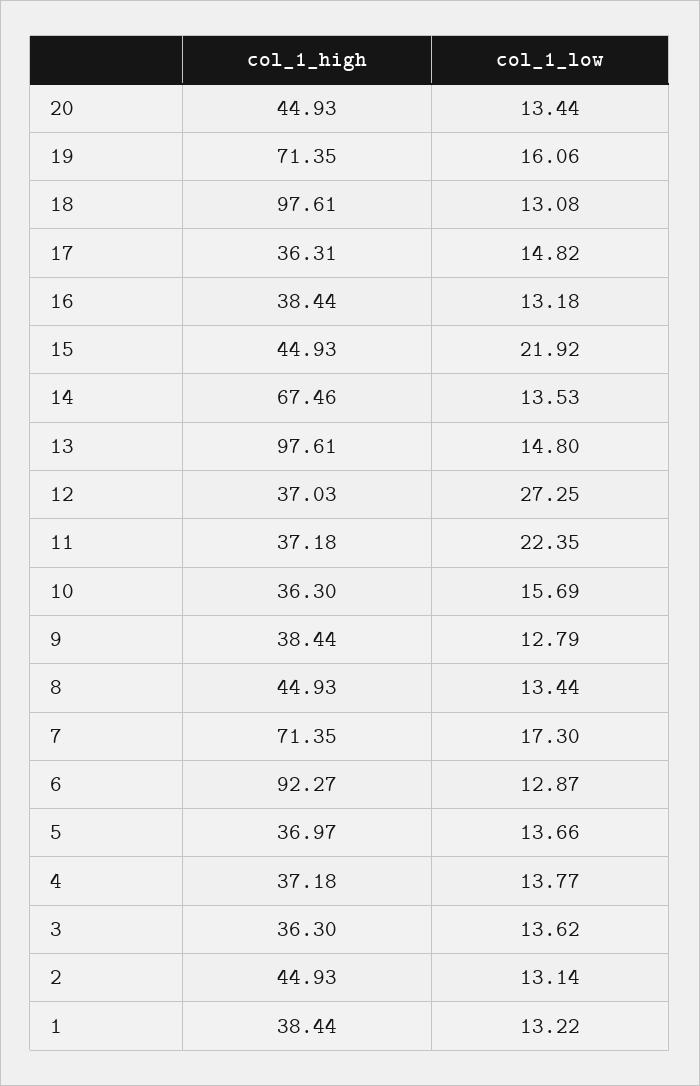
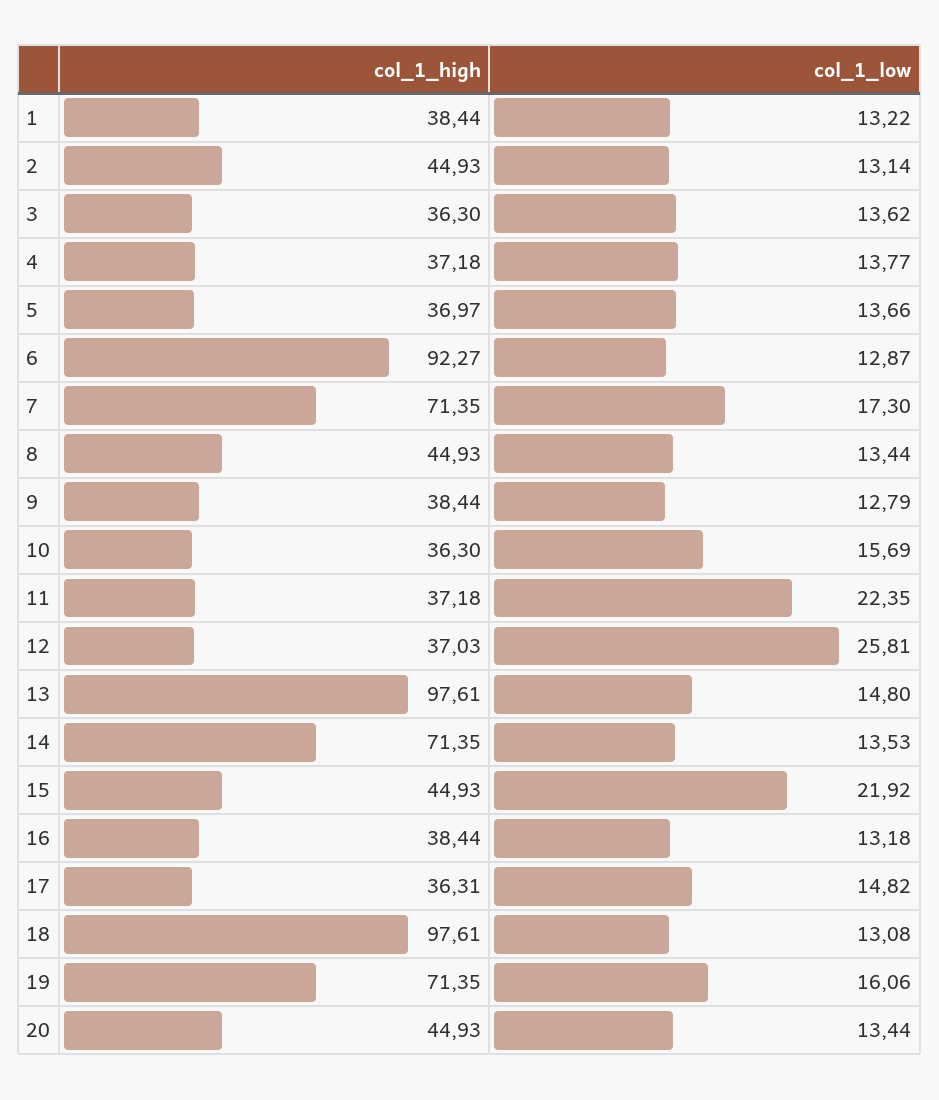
  {
    "col_1_high": {
      "20": 44.93,
      "19": 71.35,
      "18": 97.61,
      "17": 36.31,
      "16": 38.44,
      "15": 44.93,
-     "14": 67.46,
+     "14": 71.35,
      "13": 97.61,
      "12": 37.03,
      "11": 37.18,
      "10": 36.3,
      "9": 38.44,
      "8": 44.93,
      "7": 71.35,
      "6": 92.27,
      "5": 36.97,
      "4": 37.18,
      "3": 36.3,
      "2": 44.93,
      "1": 38.44
    },
    "col_1_low": {
      "20": 13.44,
      "19": 16.06,
      "18": 13.08,
      "17": 14.82,
      "16": 13.18,
      "15": 21.92,
      "14": 13.53,
      "13": 14.8,
-     "12": 27.25,
+     "12": 25.81,
      "11": 22.35,
      "10": 15.69,
      "9": 12.79,
      "8": 13.44,
      "7": 17.3,
      "6": 12.87,
      "5": 13.66,
      "4": 13.77,
      "3": 13.62,
      "2": 13.14,
      "1": 13.22
    }
  }

